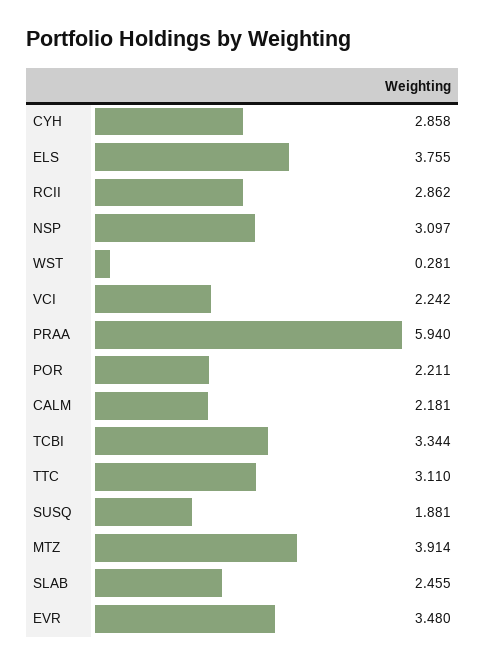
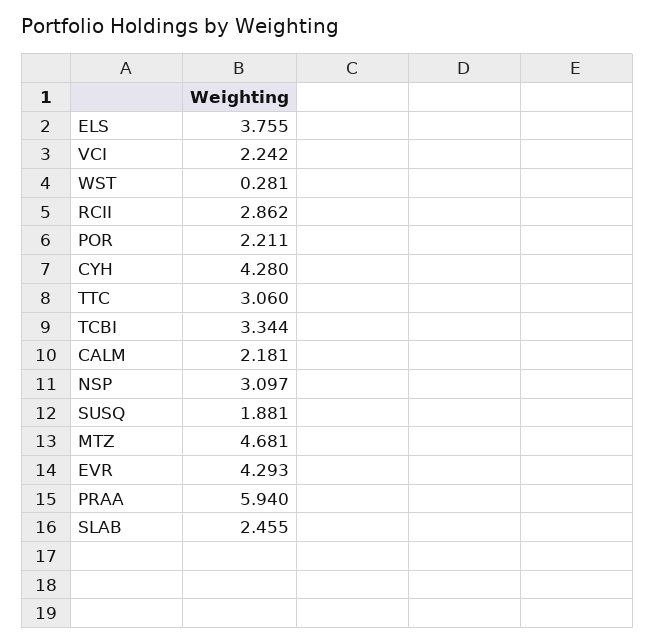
  {
-   "CYH": 2.858,
+   "CYH": 4.28,
    "ELS": 3.755,
    "RCII": 2.862,
    "NSP": 3.097,
    "WST": 0.281,
    "VCI": 2.242,
    "PRAA": 5.94,
    "POR": 2.211,
    "CALM": 2.181,
    "TCBI": 3.344,
-   "TTC": 3.11,
+   "TTC": 3.06,
    "SUSQ": 1.881,
-   "MTZ": 3.914,
+   "MTZ": 4.681,
    "SLAB": 2.455,
-   "EVR": 3.48
+   "EVR": 4.293
  }

